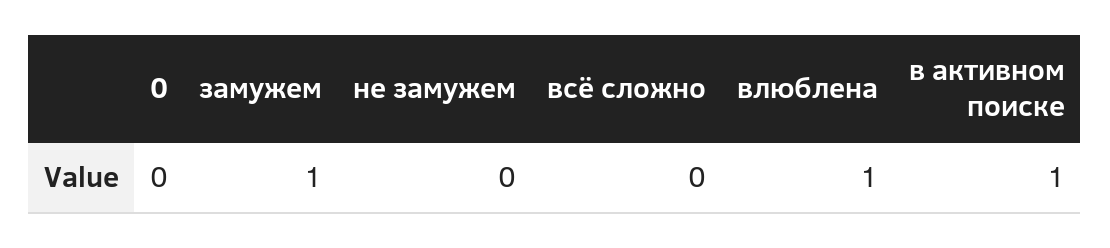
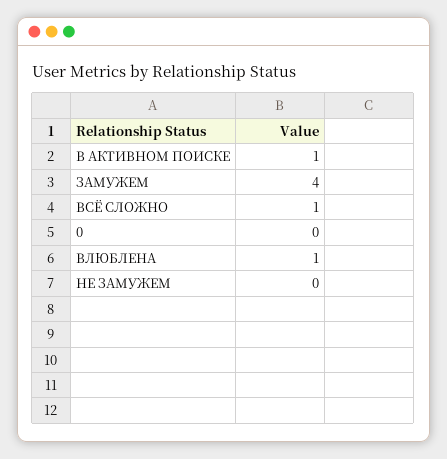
  {
    "0": 0,
-   "замужем": 1,
+   "замужем": 4,
    "не замужем": 0,
-   "всё сложно": 0,
+   "всё сложно": 1,
    "влюблена": 1,
    "в активном поиске": 1
  }

